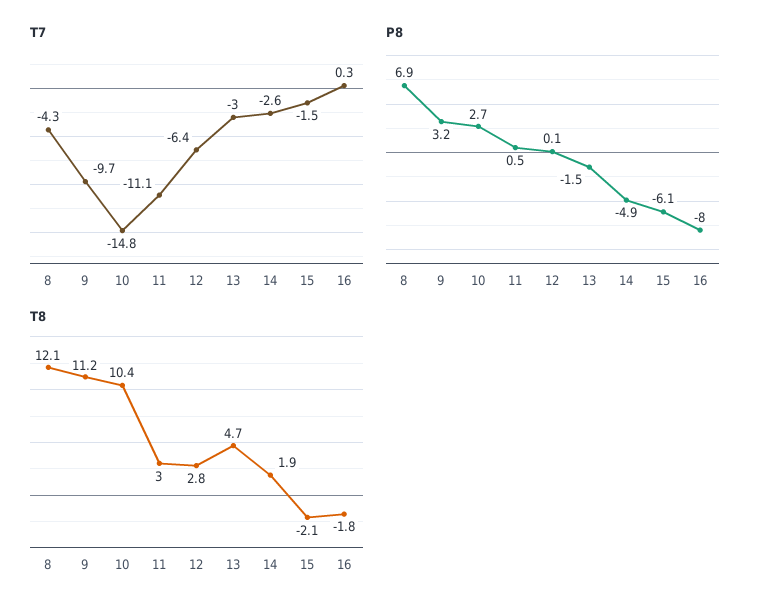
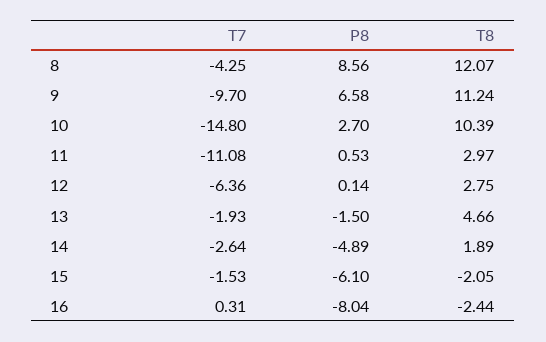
  {
    "T7": {
      "8": -4.25,
      "9": -9.7,
      "10": -14.8,
      "11": -11.08,
      "12": -6.36,
-     "13": -3,
+     "13": -1.93,
      "14": -2.64,
      "15": -1.53,
      "16": 0.31
    },
    "P8": {
-     "8": 6.9,
+     "8": 8.56,
-     "9": 3.2,
+     "9": 6.58,
      "10": 2.7,
      "11": 0.53,
      "12": 0.14,
      "13": -1.5,
      "14": -4.89,
      "15": -6.1,
      "16": -8.04
    },
    "T8": {
      "8": 12.07,
      "9": 11.24,
      "10": 10.39,
      "11": 2.97,
      "12": 2.75,
      "13": 4.66,
      "14": 1.89,
      "15": -2.05,
-     "16": -1.8
+     "16": -2.44
    }
  }

